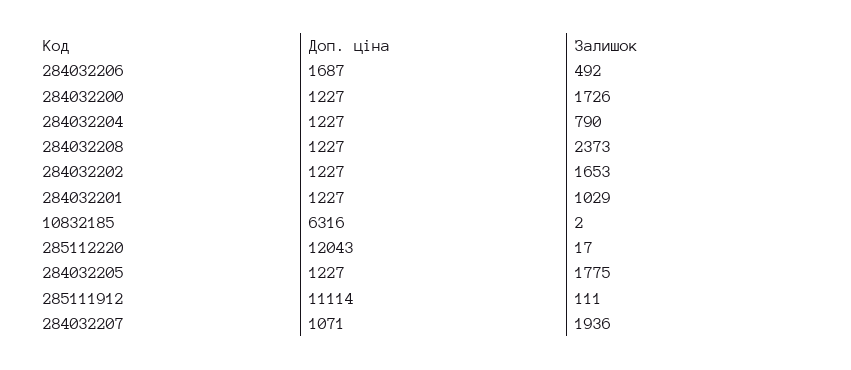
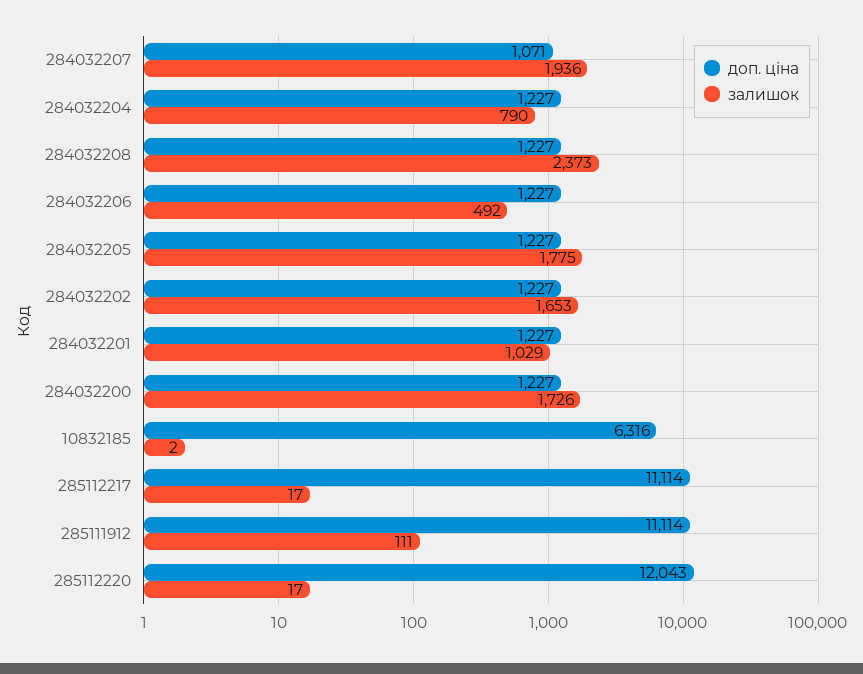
  {
    "Доп. ціна": {
-     "284032206": 1687,
+     "284032206": 1227,
      "284032200": 1227,
      "284032204": 1227,
      "284032208": 1227,
      "284032202": 1227,
      "284032201": 1227,
      "10832185": 6316,
      "285112220": 12043,
      "284032205": 1227,
      "285111912": 11114,
-     "284032207": 1071
+     "284032207": 1071,
+     "285112217": 11114
    },
    "Залишок": {
      "284032206": 492,
      "284032200": 1726,
      "284032204": 790,
      "284032208": 2373,
      "284032202": 1653,
      "284032201": 1029,
      "10832185": 2,
      "285112220": 17,
      "284032205": 1775,
      "285111912": 111,
-     "284032207": 1936
+     "284032207": 1936,
+     "285112217": 17
    }
  }

